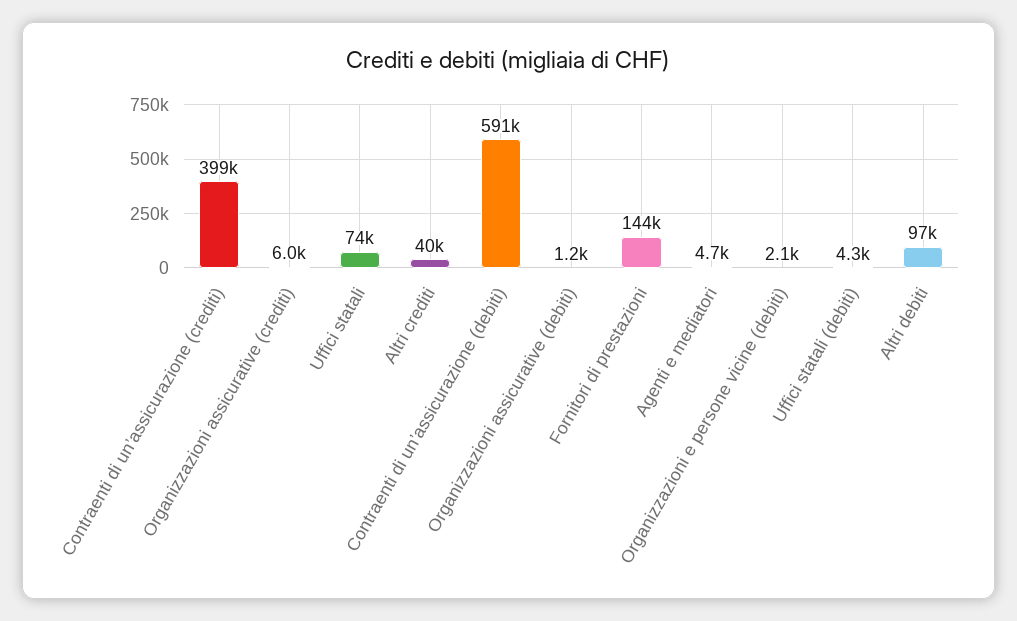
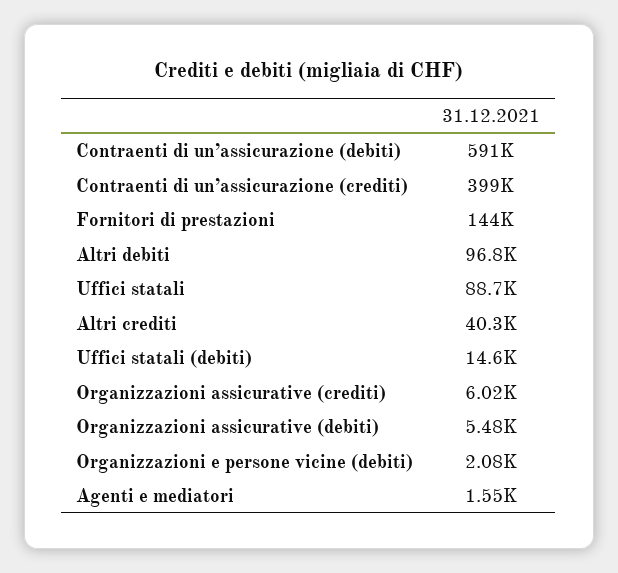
  {
    "Contraenti di un’assicurazione (crediti)": 399000,
    "Organizzazioni assicurative (crediti)": 6020,
-   "Uffici statali": 74000,
+   "Uffici statali": 88700,
    "Altri crediti": 40300,
    "Contraenti di un’assicurazione (debiti)": 591000,
-   "Organizzazioni assicurative (debiti)": 1200,
+   "Organizzazioni assicurative (debiti)": 5480,
    "Fornitori di prestazioni": 144000,
-   "Agenti e mediatori": 4700,
+   "Agenti e mediatori": 1550,
    "Organizzazioni e persone vicine (debiti)": 2080,
-   "Uffici statali (debiti)": 4300,
+   "Uffici statali (debiti)": 14600,
    "Altri debiti": 96800
  }

